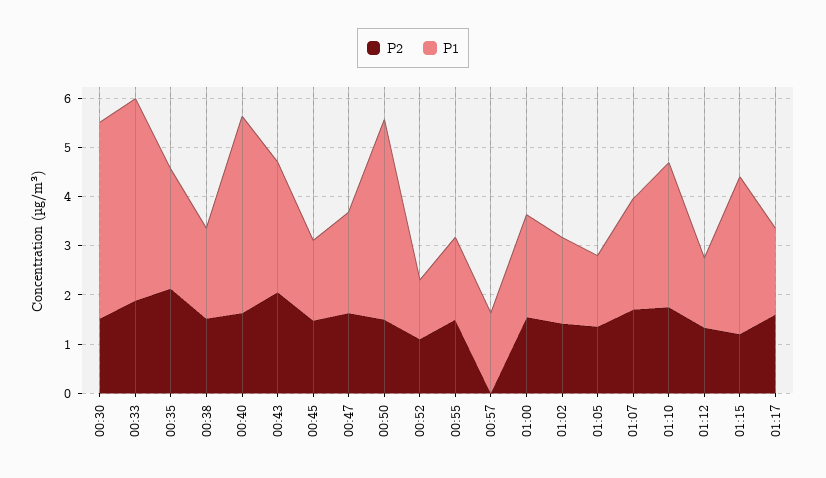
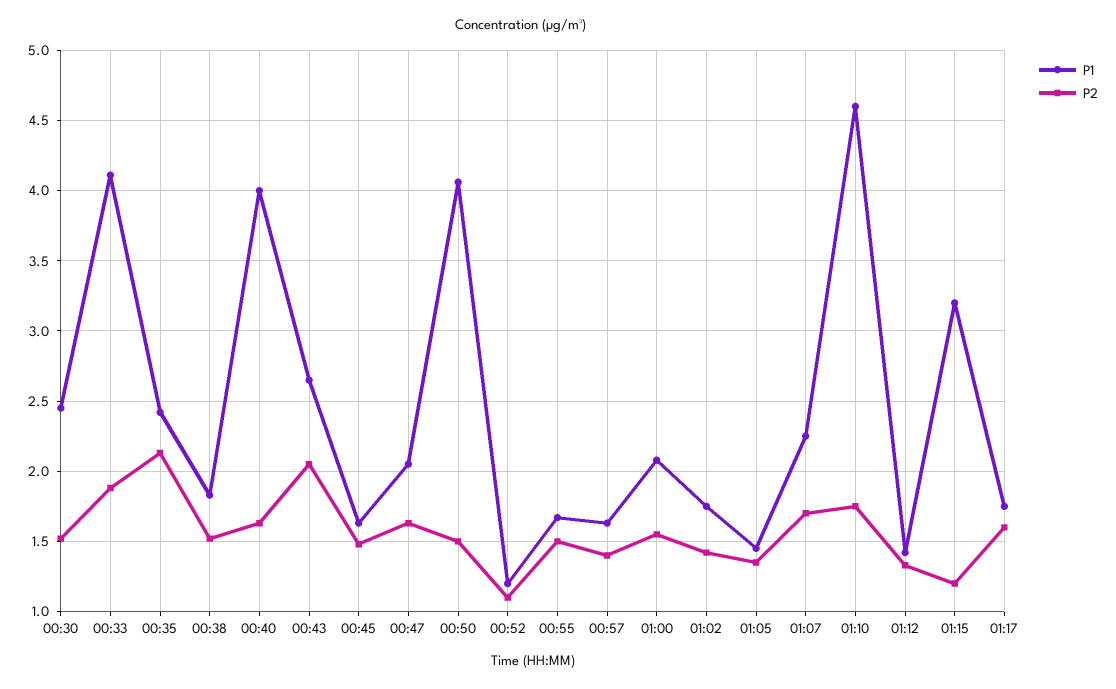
  {
    "P2": {
      "00:30": 1.5,
      "00:33": 1.9,
      "00:35": 2.15,
      "00:38": 1.5,
      "00:40": 1.65,
      "00:43": 2.05,
      "00:45": 1.5,
      "00:47": 1.65,
      "00:50": 1.5,
      "00:52": 1.1,
      "00:55": 1.5,
-     "00:57": 0,
+     "00:57": 1.4,
      "01:00": 1.55,
      "01:02": 1.4,
      "01:05": 1.35,
      "01:07": 1.7,
      "01:10": 1.75,
      "01:12": 1.35,
      "01:15": 1.2,
      "01:17": 1.6
    },
    "P1": {
-     "00:30": 4,
+     "00:30": 2.45,
      "00:33": 4.1,
      "00:35": 2.4,
      "00:38": 1.85,
      "00:40": 4,
      "00:43": 2.65,
      "00:45": 1.65,
      "00:47": 2.05,
      "00:50": 4.05,
      "00:52": 1.2,
      "00:55": 1.65,
      "00:57": 1.65,
      "01:00": 2.1,
      "01:02": 1.75,
      "01:05": 1.45,
      "01:07": 2.25,
-     "01:10": 3,
+     "01:10": 4.6,
      "01:12": 1.4,
      "01:15": 3.2,
      "01:17": 1.75
    }
  }

